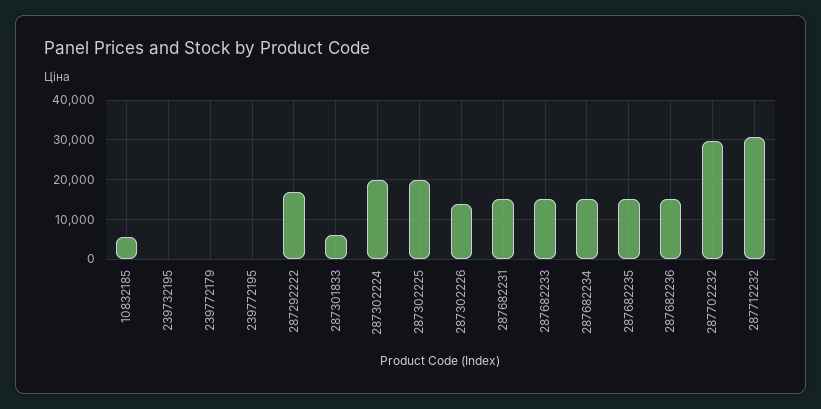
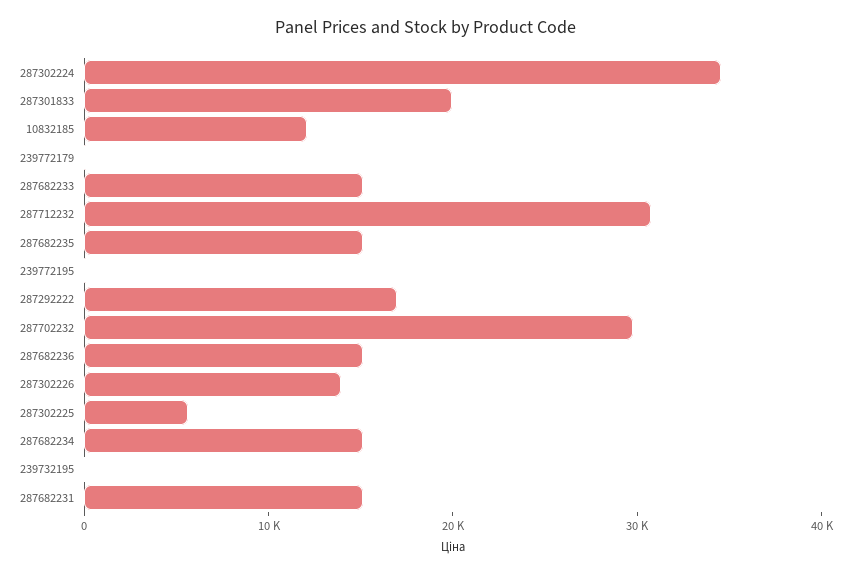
  {
-   "10832185": 6000,
+   "10832185": 12000,
    "239732195": 0,
    "239772179": 0,
    "239772195": 0,
    "287292222": 16000,
-   "287301833": 6000,
+   "287301833": 20000,
-   "287302224": 20000,
+   "287302224": 34000,
-   "287302225": 20000,
+   "287302225": 6000,
    "287302226": 14000,
    "287682231": 16000,
    "287682233": 16000,
    "287682234": 16000,
    "287682235": 16000,
    "287682236": 16000,
    "287702232": 30000,
    "287712232": 30000
  }

